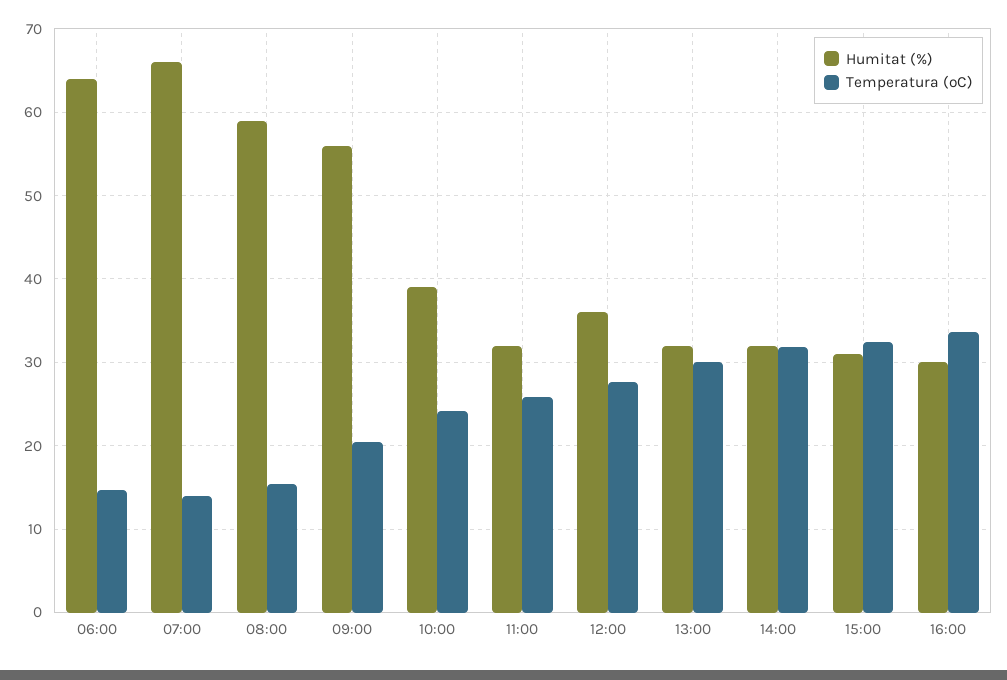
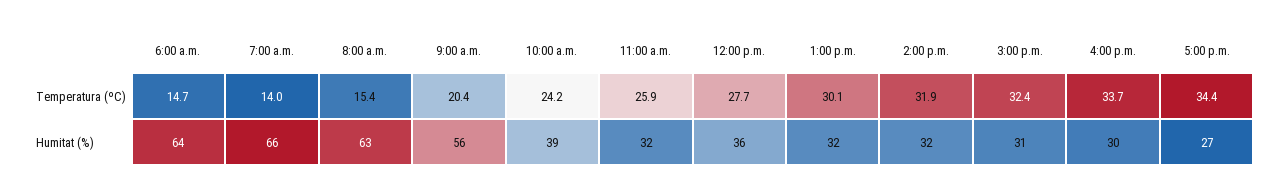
  {
    "Humitat (%)": {
      "06:00": 64,
      "07:00": 66,
-     "08:00": 59,
+     "08:00": 63,
      "09:00": 56,
      "10:00": 39,
      "11:00": 32,
      "12:00": 36,
      "13:00": 32,
      "14:00": 32,
      "15:00": 31,
-     "16:00": 30
+     "16:00": 30,
+     "5:00 p.m.": 27
    },
    "Temperatura (ºC)": {
      "06:00": 14.7,
      "07:00": 14,
      "08:00": 15.4,
      "09:00": 20.4,
      "10:00": 24.2,
      "11:00": 25.9,
      "12:00": 27.7,
      "13:00": 30.1,
      "14:00": 31.9,
      "15:00": 32.4,
-     "16:00": 33.7
+     "16:00": 33.7,
+     "5:00 p.m.": 34.4
    }
  }

